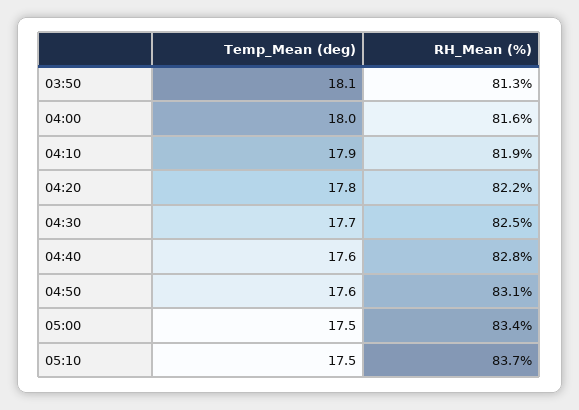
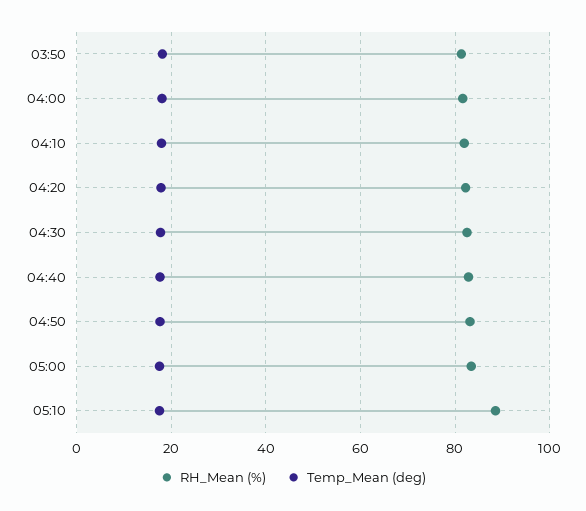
  {
    "Temp_Mean (deg)": {
      "03:50": 18.1,
      "04:00": 18,
      "04:10": 17.9,
      "04:20": 17.8,
      "04:30": 17.7,
      "04:40": 17.6,
      "04:50": 17.6,
      "05:00": 17.5,
      "05:10": 17.5
    },
    "RH_Mean (%)": {
      "03:50": 81.3,
      "04:00": 81.6,
      "04:10": 81.9,
      "04:20": 82.2,
      "04:30": 82.5,
      "04:40": 82.8,
      "04:50": 83.1,
      "05:00": 83.4,
-     "05:10": 83.7
+     "05:10": 88
    }
  }

